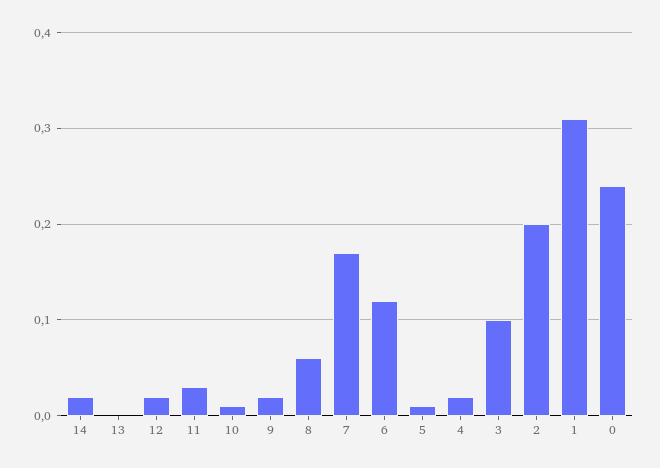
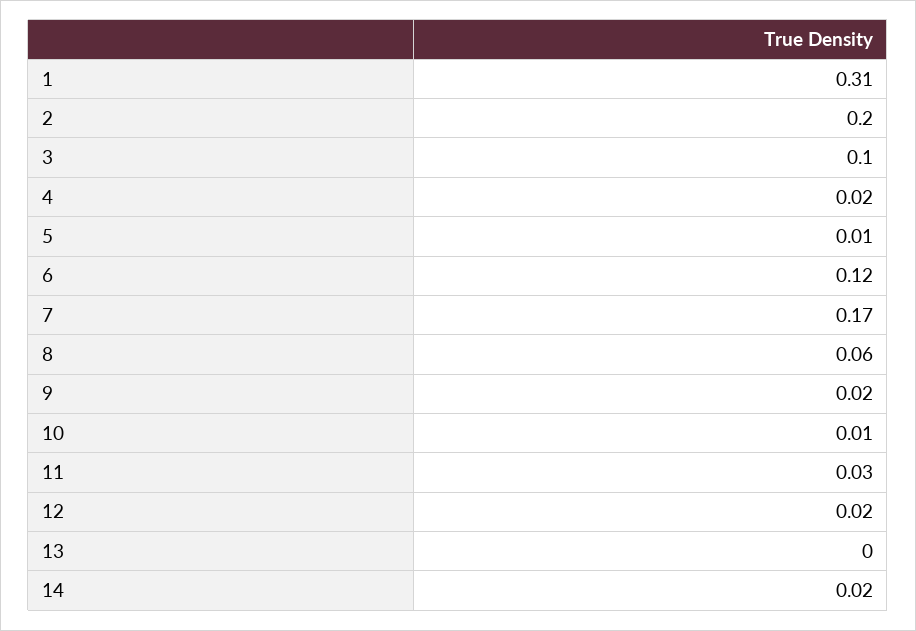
  {
    "14": 0.02,
    "13": 0,
    "12": 0.02,
    "11": 0.03,
    "10": 0.01,
    "9": 0.02,
    "8": 0.06,
    "7": 0.17,
    "6": 0.12,
    "5": 0.01,
    "4": 0.02,
    "3": 0.1,
    "2": 0.2,
-   "1": 0.31,
+   "1": 0.31
-   "0": 0.24
  }

